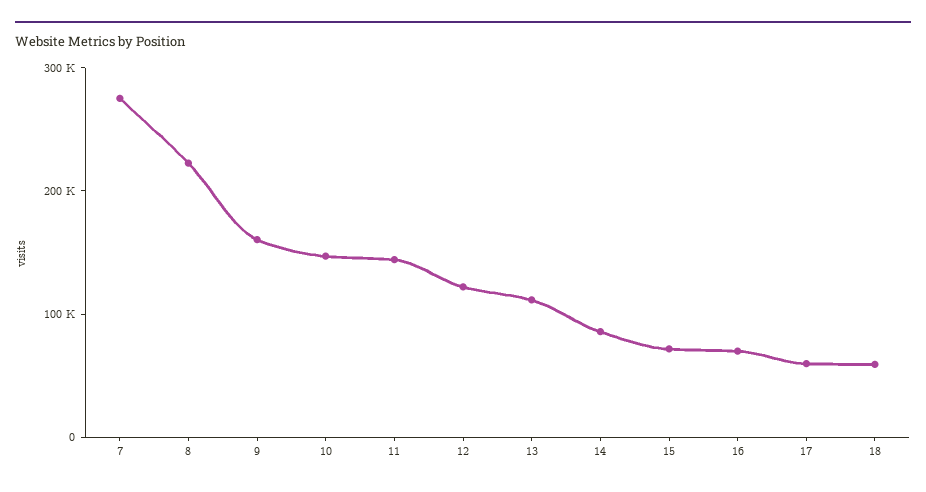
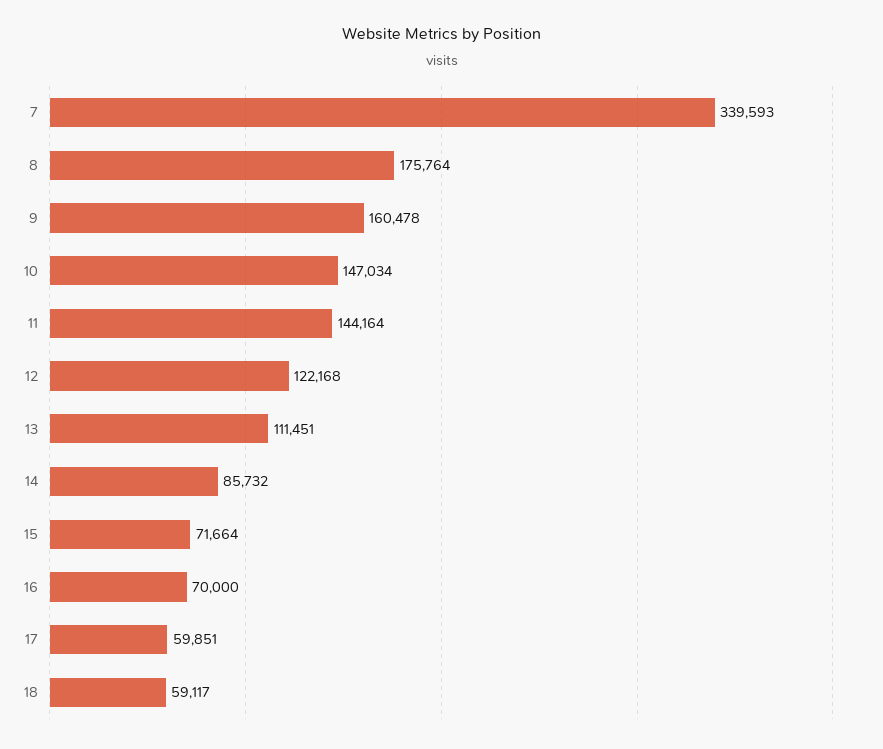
  {
-   "7": 280000,
+   "7": 339593,
-   "8": 220000,
+   "8": 175764,
    "9": 160478,
    "10": 147034,
    "11": 144164,
    "12": 122168,
    "13": 111451,
    "14": 85732,
    "15": 71664,
    "16": 70000,
    "17": 59851,
    "18": 59117
  }

